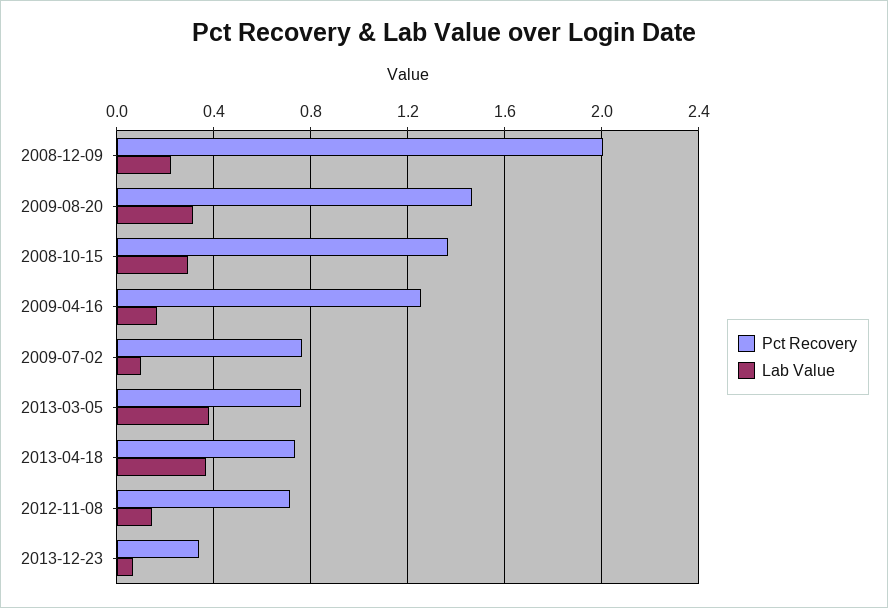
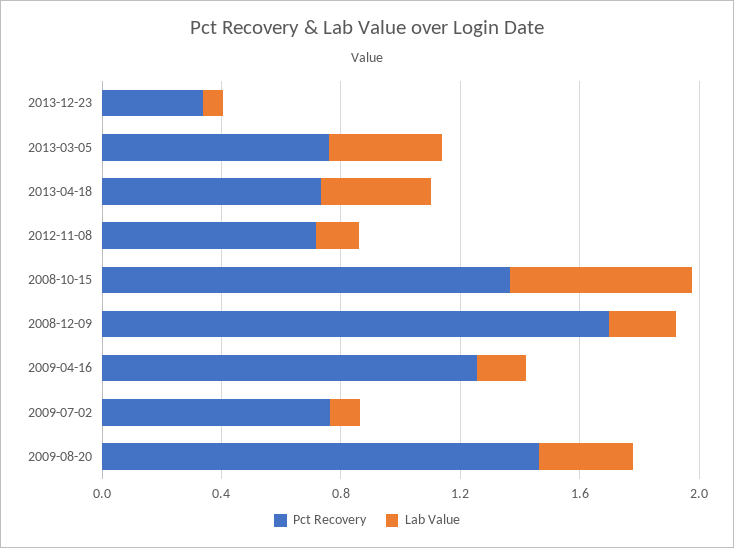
  {
    "Pct Recovery": {
-     "2008-12-09": 2,
+     "2008-12-09": 1.7,
      "2009-08-20": 1.45,
      "2008-10-15": 1.35,
      "2009-04-16": 1.25,
      "2009-07-02": 0.75,
      "2013-03-05": 0.75,
      "2013-04-18": 0.75,
      "2012-11-08": 0.7,
      "2013-12-23": 0.35
    },
    "Lab Value": {
      "2008-12-09": 0.2,
      "2009-08-20": 0.3,
-     "2008-10-15": 0.3,
+     "2008-10-15": 0.6,
      "2009-04-16": 0.15,
      "2009-07-02": 0.1,
      "2013-03-05": 0.4,
      "2013-04-18": 0.35,
      "2012-11-08": 0.15,
      "2013-12-23": 0.05
    }
  }

